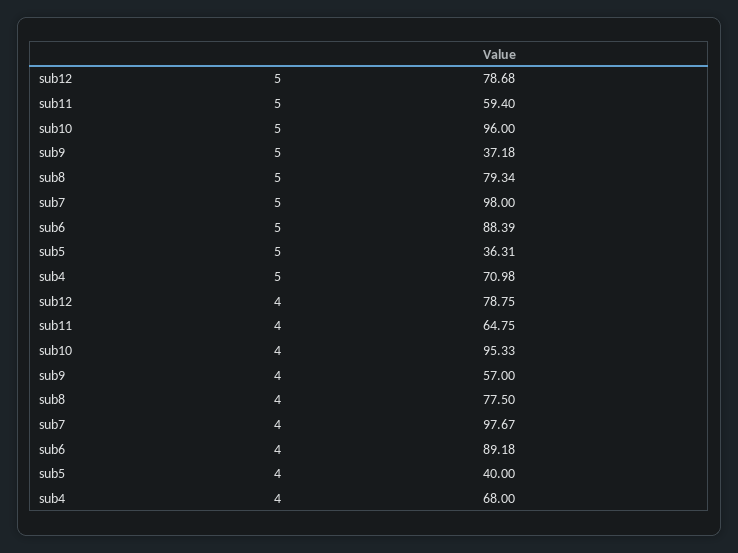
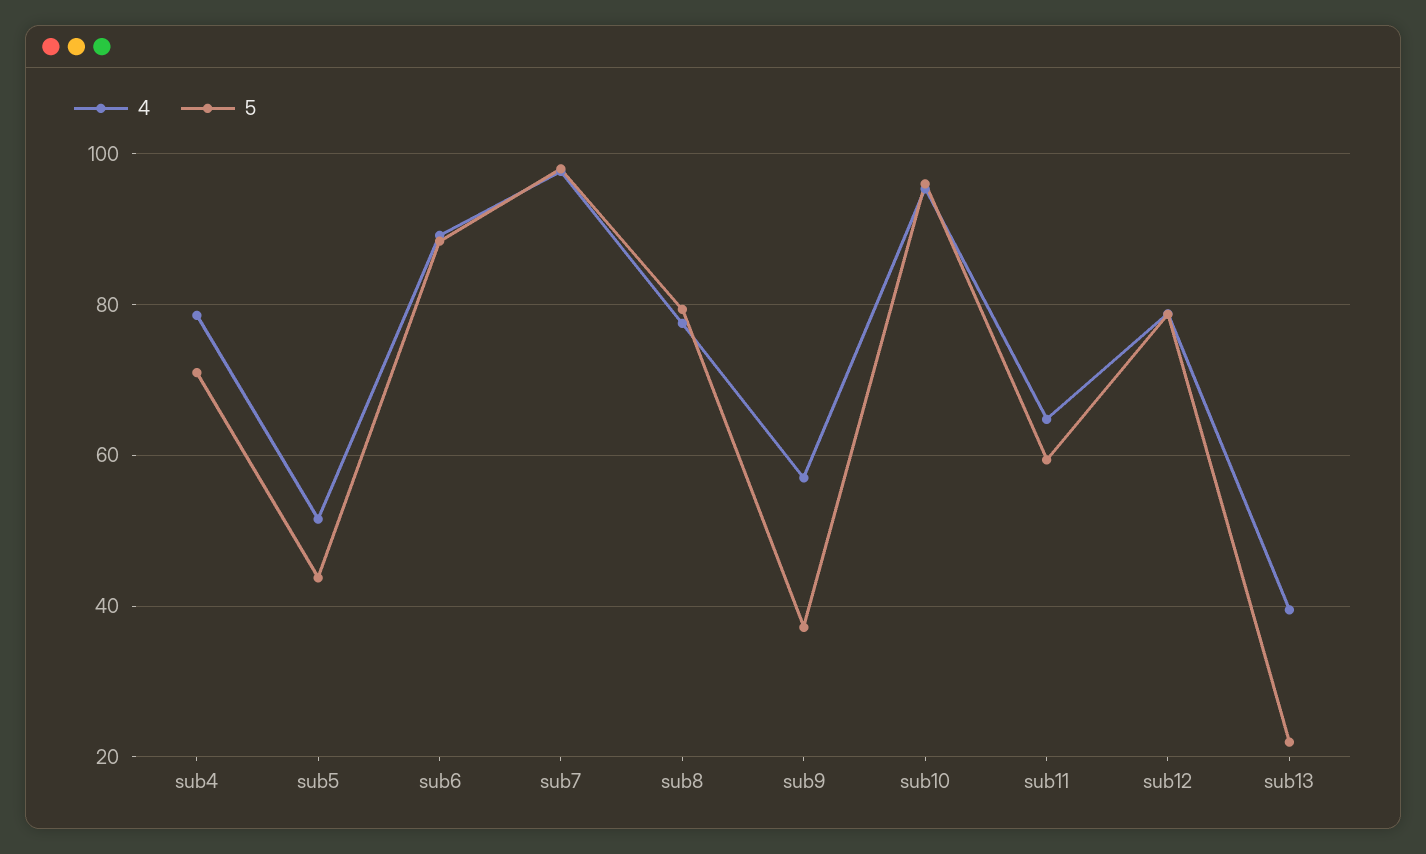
  {
    "5": {
      "sub12": 78.68,
      "sub11": 59.4,
      "sub10": 96,
      "sub9": 37.18,
      "sub8": 79.34,
      "sub7": 98,
      "sub6": 88.39,
-     "sub5": 36.31,
+     "sub5": 44,
-     "sub4": 70.98
+     "sub4": 70.98,
+     "sub13": 22
    },
    "4": {
      "sub12": 78.75,
      "sub11": 64.75,
      "sub10": 95.33,
      "sub9": 57,
      "sub8": 77.5,
      "sub7": 97.67,
      "sub6": 89.18,
-     "sub5": 40,
+     "sub5": 52,
-     "sub4": 68
+     "sub4": 78,
+     "sub13": 40
    }
  }

